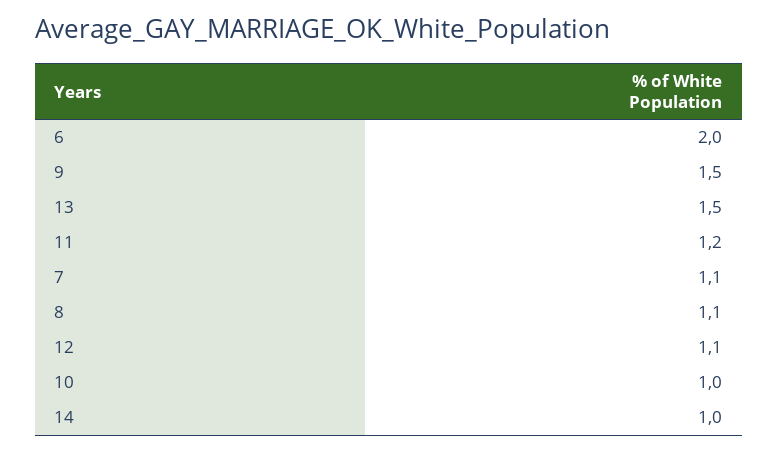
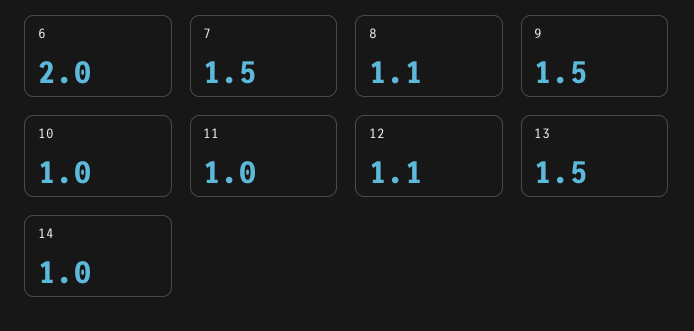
  {
    "6": 2,
    "9": 1.5,
    "13": 1.5,
-   "11": 1.2,
+   "11": 1,
-   "7": 1.1,
+   "7": 1.5,
    "8": 1.1,
    "12": 1.1,
    "10": 1,
    "14": 1
  }

